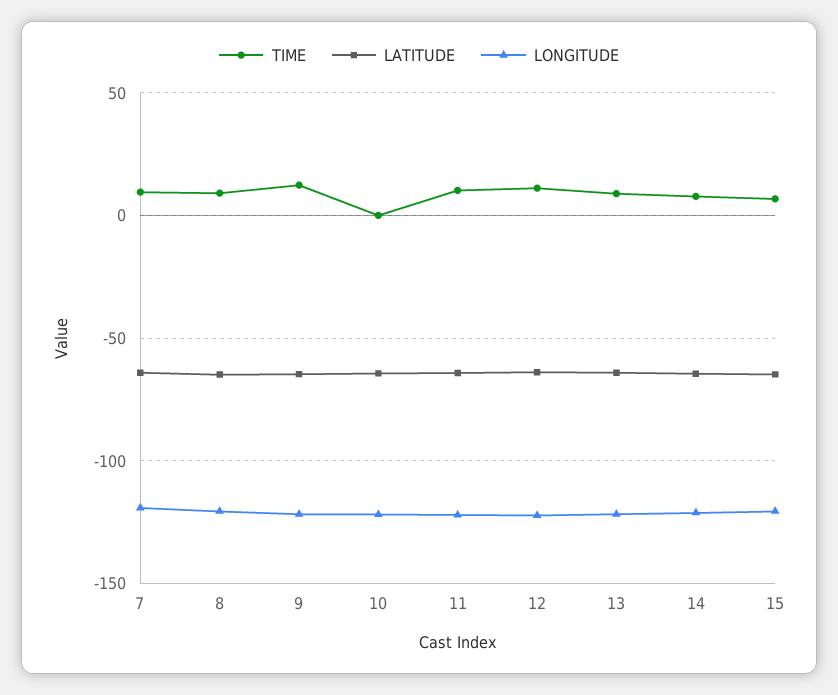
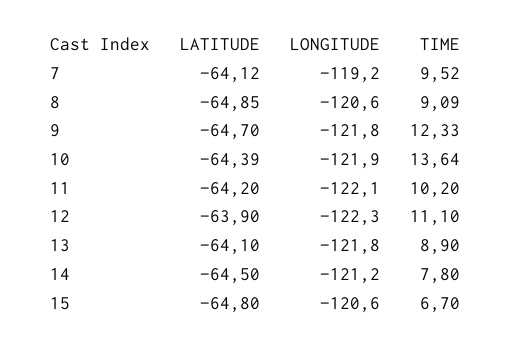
  {
    "TIME": {
      "7": 9.52,
      "8": 9.09,
      "9": 12.33,
-     "10": 0,
+     "10": 13.64,
      "11": 10.2,
      "12": 11.1,
      "13": 8.9,
      "14": 7.8,
      "15": 6.7
    },
    "LATITUDE": {
      "7": -64.12,
      "8": -64.85,
      "9": -64.7,
      "10": -64.39,
      "11": -64.2,
      "12": -63.9,
      "13": -64.1,
      "14": -64.5,
      "15": -64.8
    },
    "LONGITUDE": {
      "7": -119.2,
      "8": -120.6,
      "9": -121.8,
      "10": -121.9,
      "11": -122.1,
      "12": -122.3,
      "13": -121.8,
      "14": -121.2,
      "15": -120.6
    }
  }

